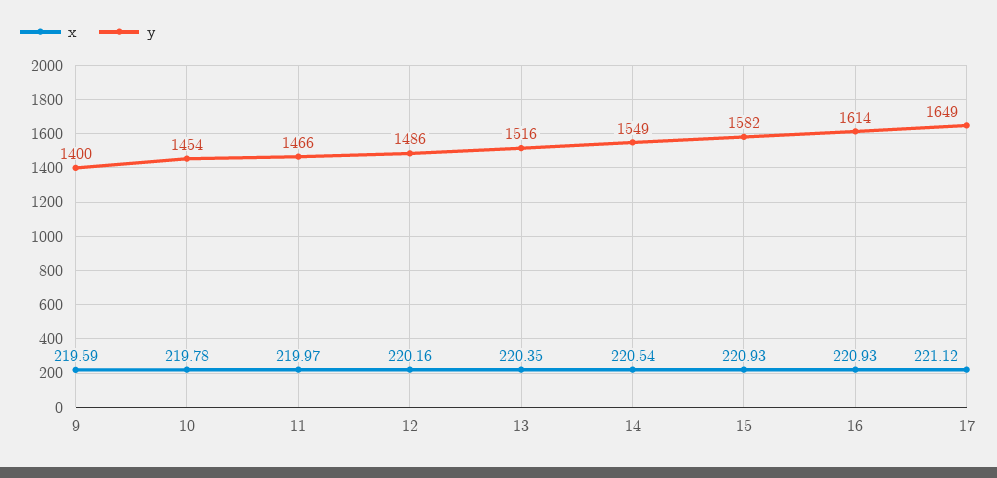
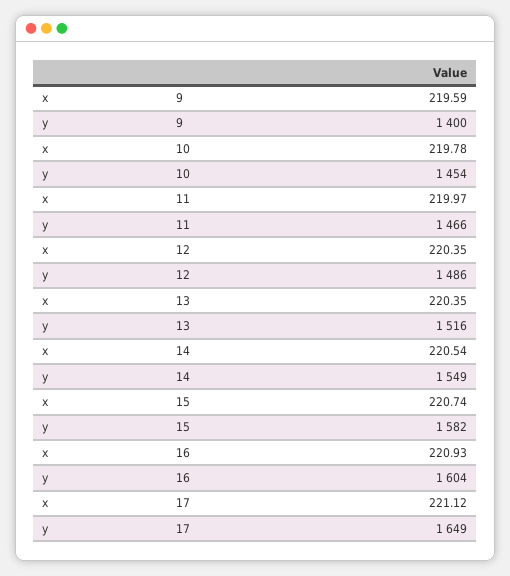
  {
    "x": {
      "9": 219.59,
      "10": 219.78,
      "11": 219.97,
-     "12": 220.16,
+     "12": 220.35,
      "13": 220.35,
      "14": 220.54,
-     "15": 220.93,
+     "15": 220.74,
      "16": 220.93,
      "17": 221.12
    },
    "y": {
      "9": 1400,
      "10": 1454,
      "11": 1466,
      "12": 1486,
      "13": 1516,
      "14": 1549,
      "15": 1582,
-     "16": 1614,
+     "16": 1604,
      "17": 1649
    }
  }

